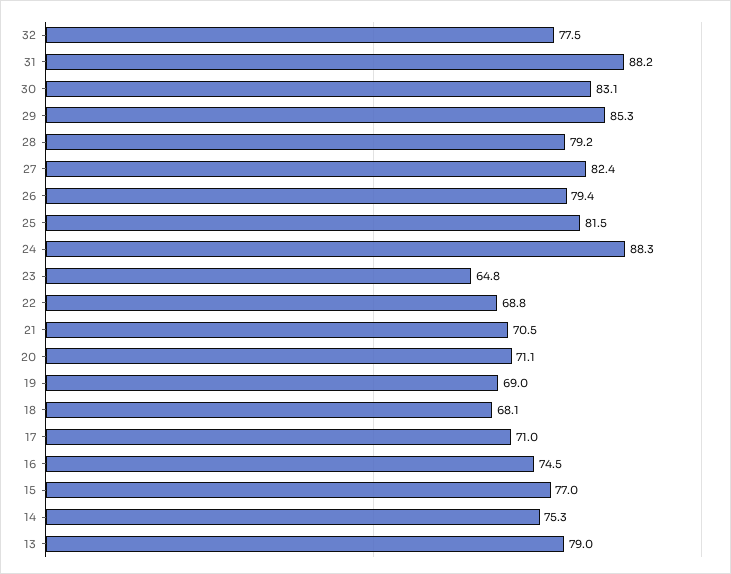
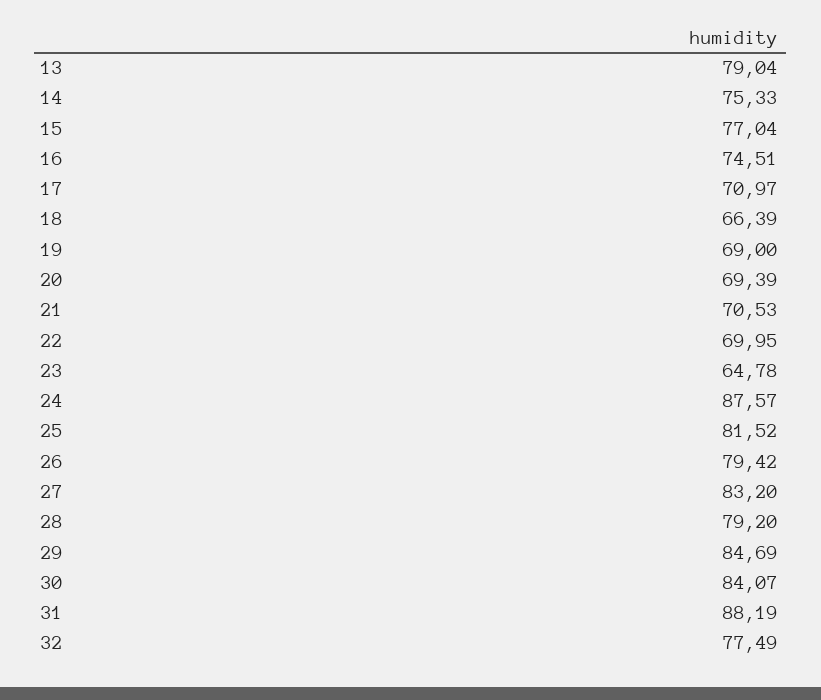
  {
    "32": 77.49,
    "31": 88.19,
-   "30": 83.1,
+   "30": 84.07,
-   "29": 85.3,
+   "29": 84.69,
    "28": 79.2,
-   "27": 82.4,
+   "27": 83.2,
    "26": 79.42,
    "25": 81.52,
-   "24": 88.3,
+   "24": 87.57,
    "23": 64.78,
-   "22": 68.8,
+   "22": 69.95,
    "21": 70.53,
-   "20": 71.1,
+   "20": 69.39,
    "19": 69,
-   "18": 68.1,
+   "18": 66.39,
    "17": 70.97,
    "16": 74.51,
    "15": 77.04,
    "14": 75.33,
    "13": 79.04
  }

